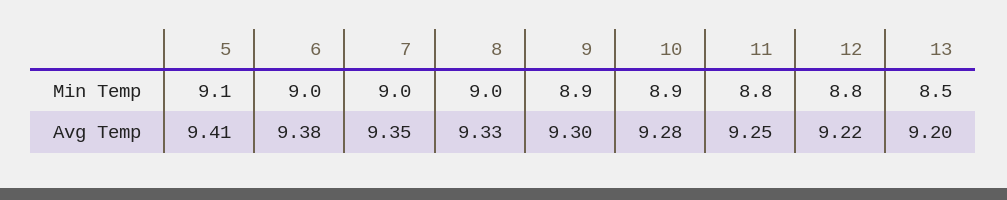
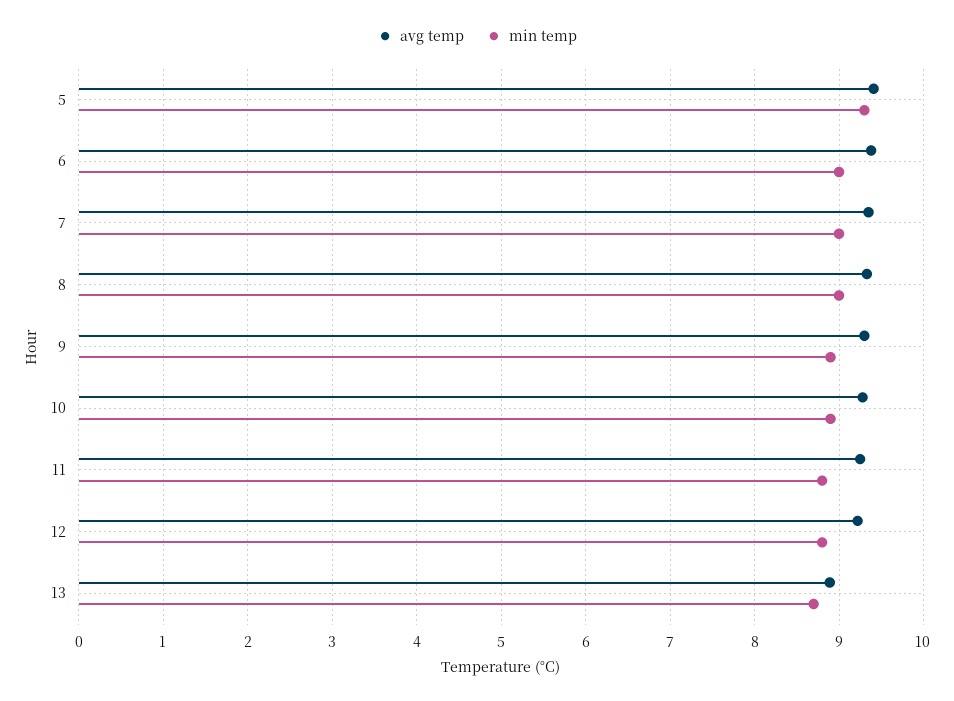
  {
    "Min Temp": {
-     "5": 9.1,
+     "5": 9.3,
      "6": 9,
      "7": 9,
      "8": 9,
      "9": 8.9,
      "10": 8.9,
      "11": 8.8,
      "12": 8.8,
-     "13": 8.5
+     "13": 8.7
    },
    "Avg Temp": {
      "5": 9.41,
      "6": 9.38,
      "7": 9.35,
      "8": 9.33,
      "9": 9.3,
      "10": 9.28,
      "11": 9.25,
      "12": 9.22,
-     "13": 9.2
+     "13": 8.9
    }
  }

